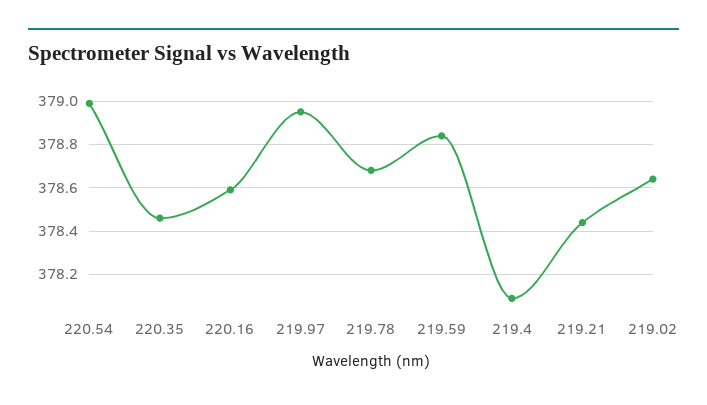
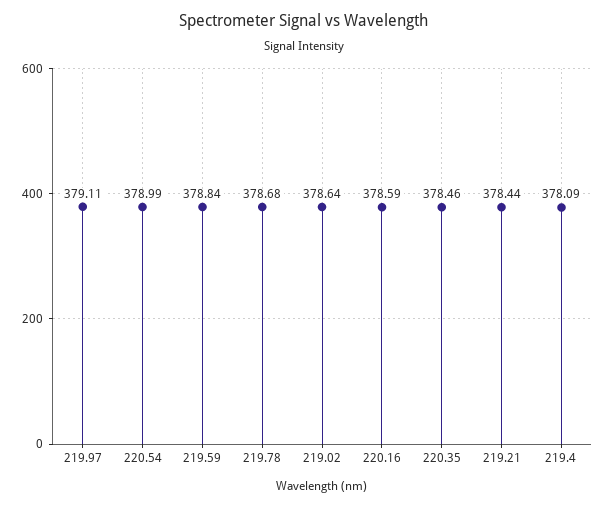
  {
    "220.54": 378.99,
    "220.35": 378.46,
    "220.16": 378.59,
-   "219.97": 378.95,
+   "219.97": 379.11,
    "219.78": 378.68,
    "219.59": 378.84,
    "219.4": 378.09,
    "219.21": 378.44,
    "219.02": 378.64
  }

